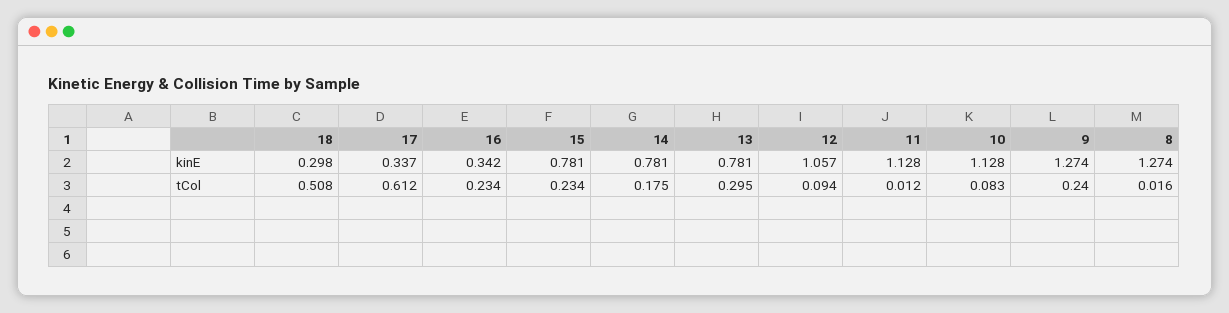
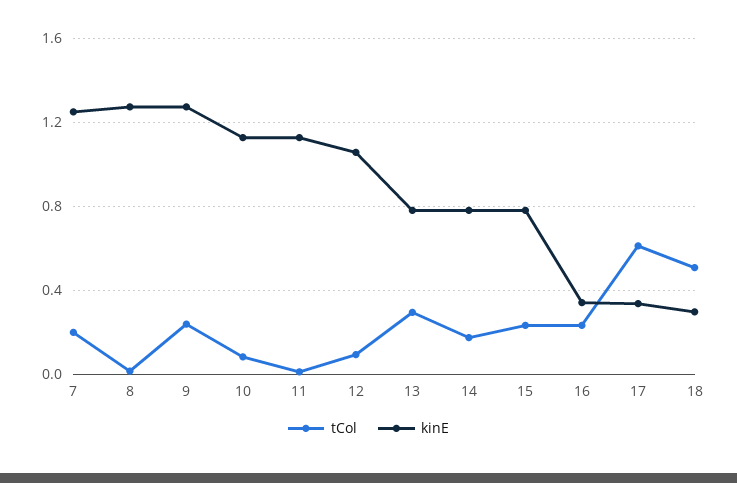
  {
    "kinE": {
      "18": 0.298,
      "17": 0.337,
      "16": 0.342,
      "15": 0.781,
      "14": 0.781,
      "13": 0.781,
      "12": 1.057,
      "11": 1.128,
      "10": 1.128,
      "9": 1.274,
-     "8": 1.274
+     "8": 1.274,
+     "7": 1.25
    },
    "tCol": {
      "18": 0.508,
      "17": 0.612,
      "16": 0.234,
      "15": 0.234,
      "14": 0.175,
      "13": 0.295,
      "12": 0.094,
      "11": 0.012,
      "10": 0.083,
      "9": 0.24,
-     "8": 0.016
+     "8": 0.016,
+     "7": 0.2
    }
  }

